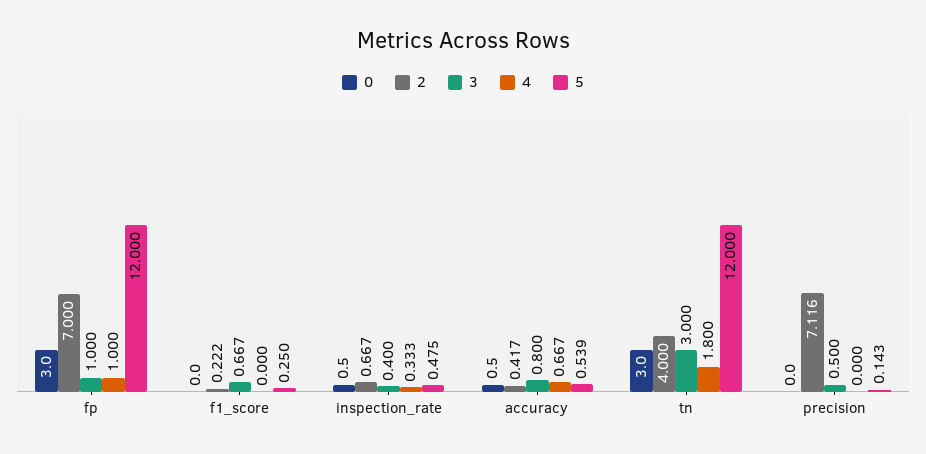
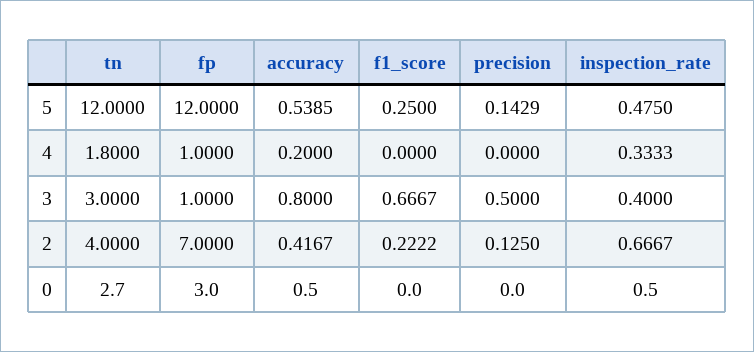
  {
    "0": {
      "fp": 3,
      "f1_score": 0,
      "inspection_rate": 0.5,
      "accuracy": 0.5,
-     "tn": 3,
+     "tn": 2.7,
      "precision": 0
    },
    "2": {
      "fp": 7,
      "f1_score": 0.2222,
      "inspection_rate": 0.6667,
      "accuracy": 0.4167,
      "tn": 4,
-     "precision": 7.116
+     "precision": 0.125
    },
    "3": {
      "fp": 1,
      "f1_score": 0.6667,
      "inspection_rate": 0.4,
      "accuracy": 0.8,
      "tn": 3,
      "precision": 0.5
    },
    "4": {
      "fp": 1,
      "f1_score": 0,
      "inspection_rate": 0.3333,
-     "accuracy": 0.667,
+     "accuracy": 0.2,
      "tn": 1.8,
      "precision": 0
    },
    "5": {
      "fp": 12,
      "f1_score": 0.25,
      "inspection_rate": 0.475,
      "accuracy": 0.5385,
      "tn": 12,
      "precision": 0.1429
    }
  }

